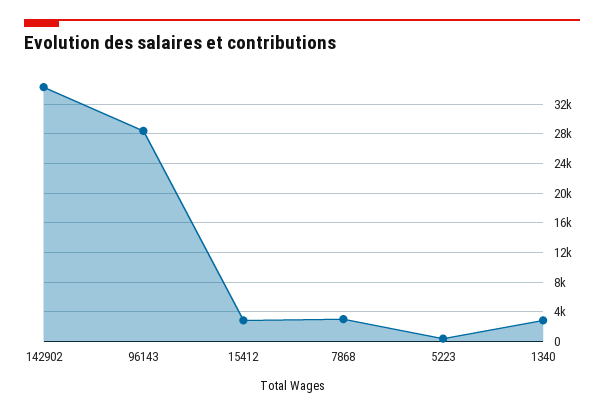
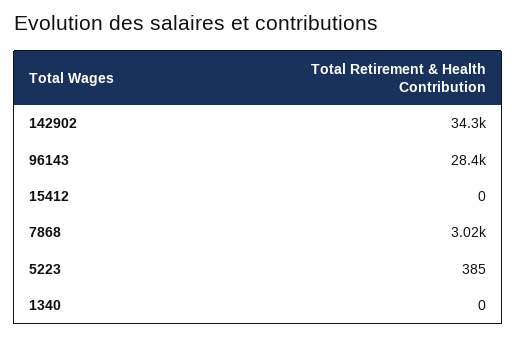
  {
    "142902": 34300,
    "96143": 28400,
-   "15412": 3000,
+   "15412": 0,
    "7868": 3020,
    "5223": 385,
-   "1340": 3000
+   "1340": 0
  }

